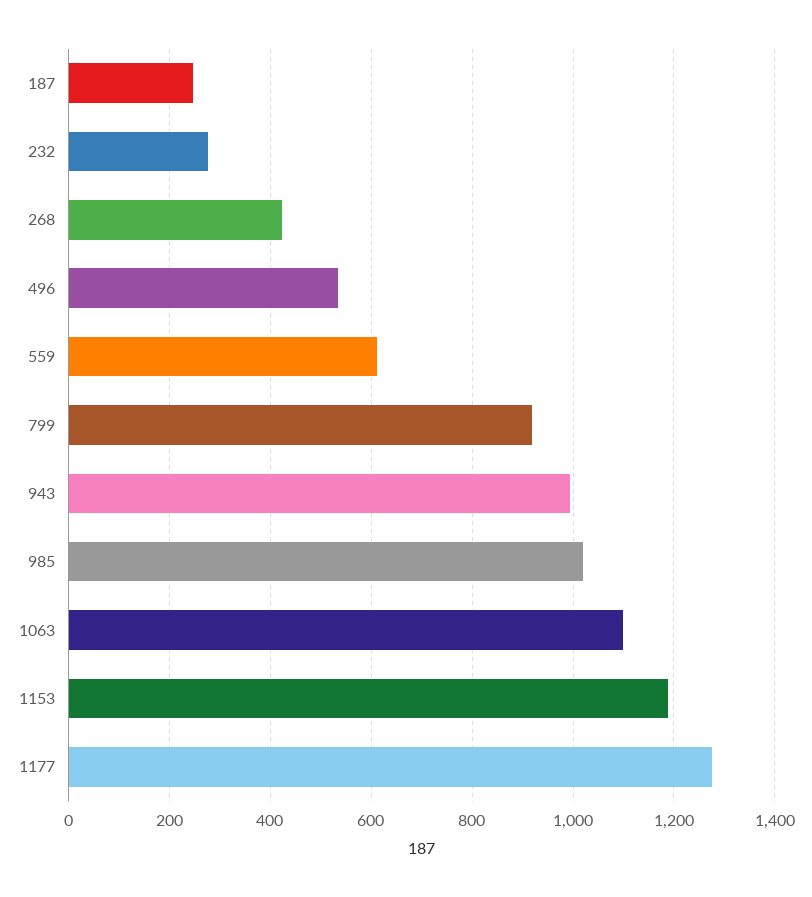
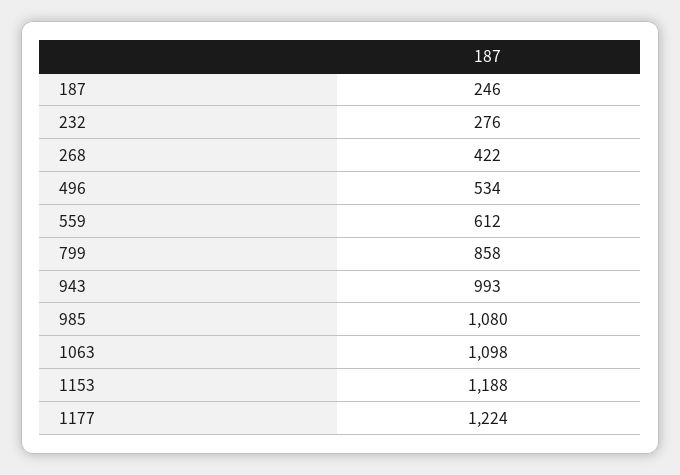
  {
    "187": 246,
    "232": 276,
    "268": 422,
    "496": 534,
    "559": 612,
-   "799": 920,
+   "799": 858,
    "943": 993,
-   "985": 1020,
+   "985": 1080,
    "1063": 1098,
    "1153": 1188,
-   "1177": 1280
+   "1177": 1224
  }

